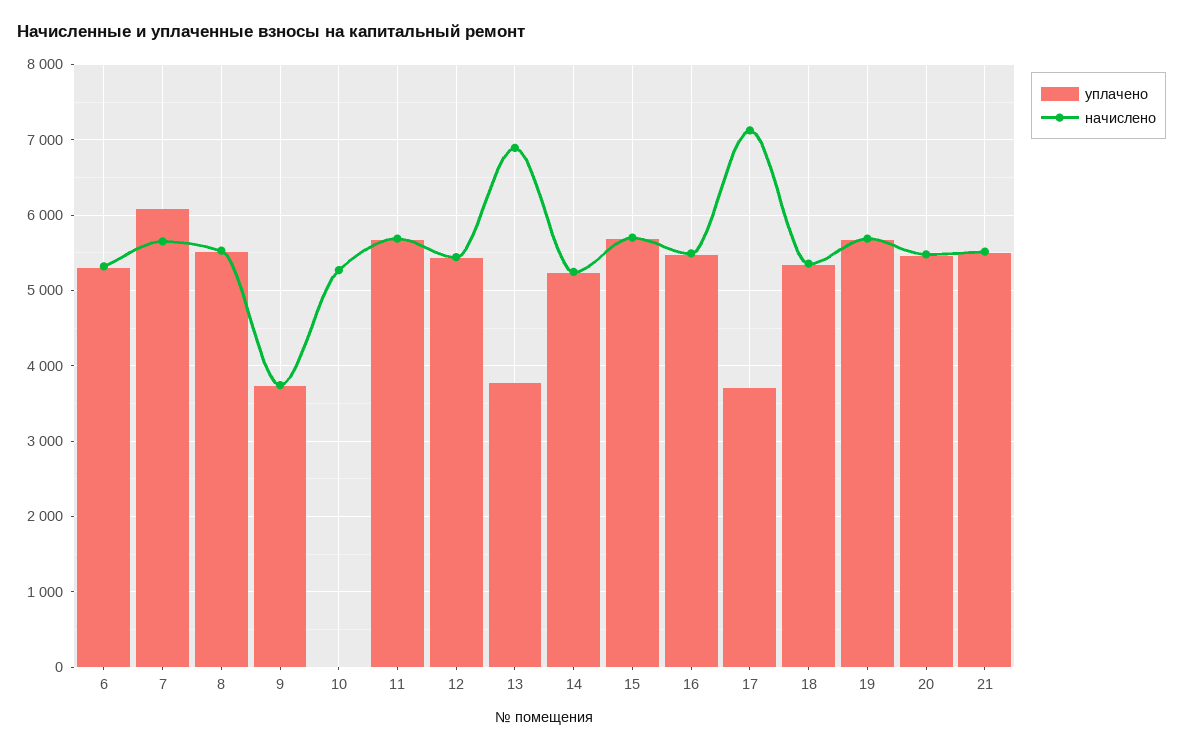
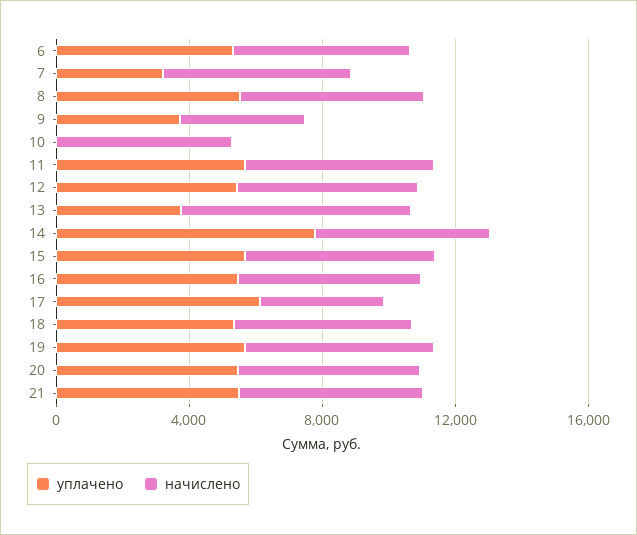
  {
    "уплачено": {
      "6": 5300,
-     "7": 6100,
+     "7": 3000,
      "8": 5500,
      "9": 3700,
      "10": 0,
      "11": 5700,
      "12": 5400,
      "13": 3800,
-     "14": 5200,
+     "14": 8000,
      "15": 5700,
      "16": 5500,
-     "17": 3700,
+     "17": 6000,
      "18": 5300,
      "19": 5700,
      "20": 5500,
      "21": 5500
    },
    "начислено": {
      "6": 5300,
      "7": 5700,
      "8": 5500,
      "9": 3700,
      "10": 5300,
      "11": 5700,
      "12": 5400,
      "13": 6900,
      "14": 5200,
      "15": 5700,
      "16": 5500,
-     "17": 7100,
+     "17": 4000,
      "18": 5400,
      "19": 5700,
      "20": 5500,
      "21": 5500
    }
  }

